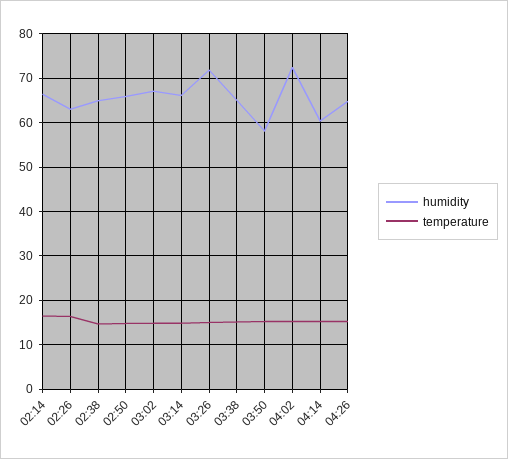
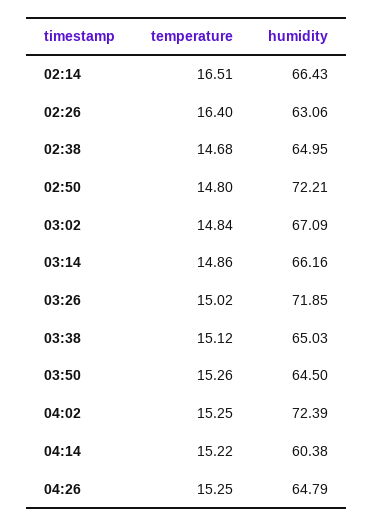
  {
    "humidity": {
      "02:14": 66.43,
      "02:26": 63.06,
      "02:38": 64.95,
-     "02:50": 66,
+     "02:50": 72.21,
      "03:02": 67.09,
      "03:14": 66.16,
      "03:26": 71.85,
      "03:38": 65.03,
-     "03:50": 58,
+     "03:50": 64.5,
      "04:02": 72.39,
      "04:14": 60.38,
      "04:26": 64.79
    },
    "temperature": {
      "02:14": 16.51,
      "02:26": 16.4,
      "02:38": 14.68,
      "02:50": 14.8,
      "03:02": 14.84,
      "03:14": 14.86,
      "03:26": 15.02,
      "03:38": 15.12,
      "03:50": 15.26,
      "04:02": 15.25,
      "04:14": 15.22,
      "04:26": 15.25
    }
  }

